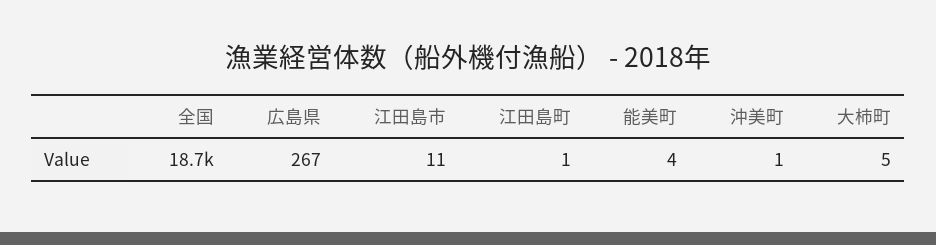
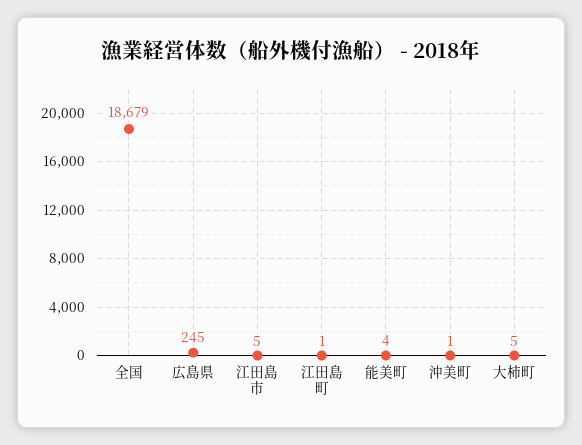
  {
    "全国": 18679,
-   "広島県": 267,
+   "広島県": 245,
-   "江田島市": 11,
+   "江田島市": 5,
    "江田島町": 1,
    "能美町": 4,
    "沖美町": 1,
    "大柿町": 5
  }

